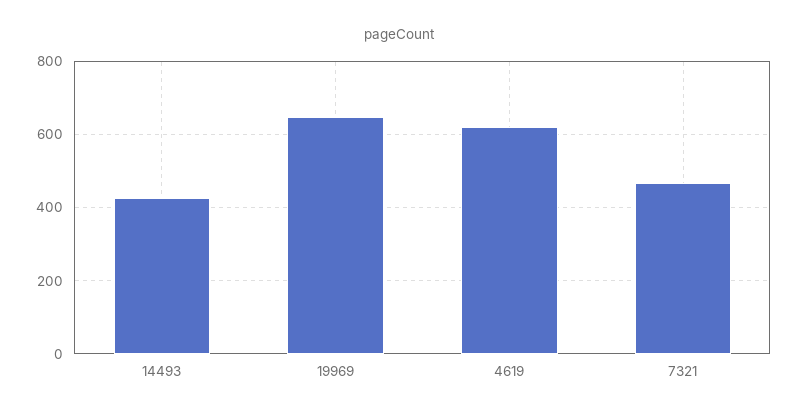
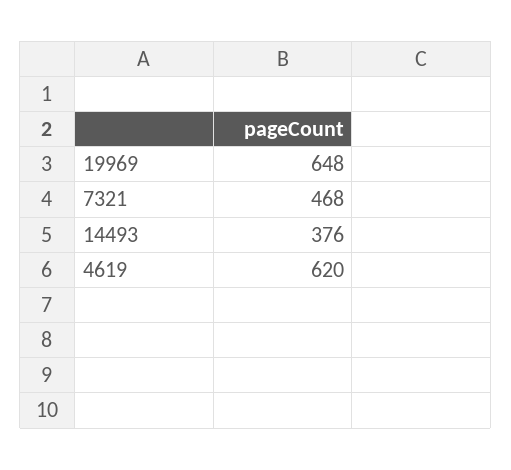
  {
-   "14493": 420,
+   "14493": 376,
    "19969": 648,
    "4619": 620,
    "7321": 468
  }

